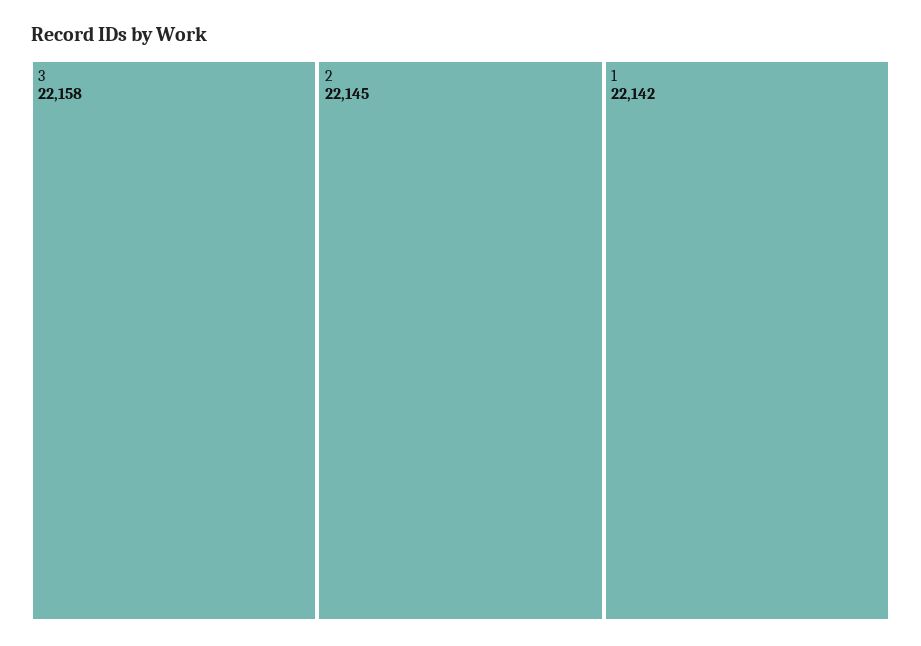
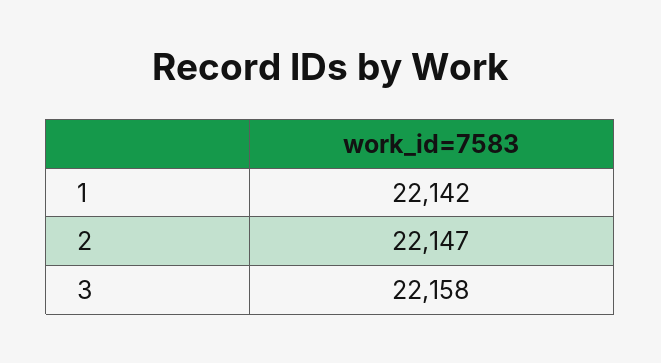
  {
    "3": 22158,
-   "2": 22145,
+   "2": 22147,
    "1": 22142
  }

